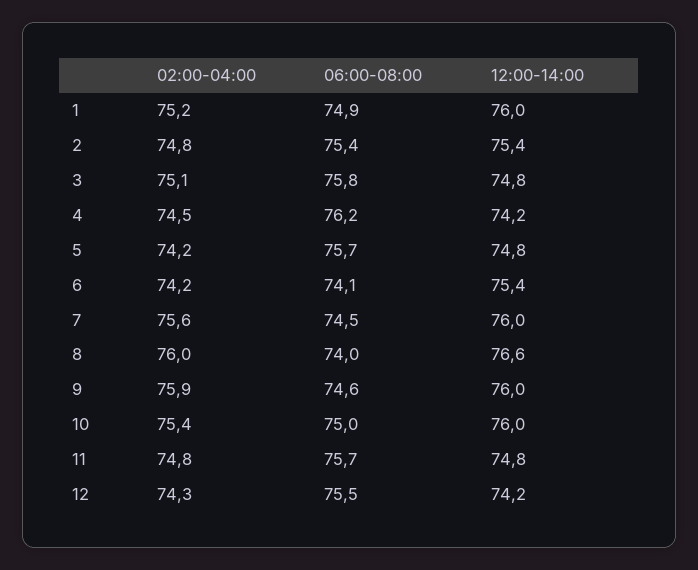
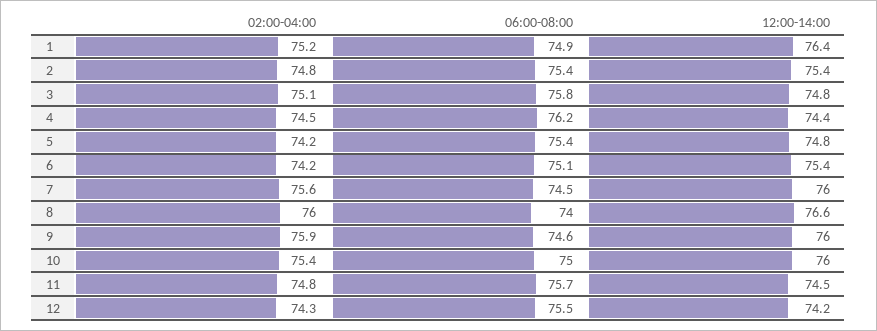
  {
    "02:00-04:00": {
      "1": 75.2,
      "2": 74.8,
      "3": 75.1,
      "4": 74.5,
      "5": 74.2,
      "6": 74.2,
      "7": 75.6,
      "8": 76,
      "9": 75.9,
      "10": 75.4,
      "11": 74.8,
      "12": 74.3
    },
    "06:00-08:00": {
      "1": 74.9,
      "2": 75.4,
      "3": 75.8,
      "4": 76.2,
-     "5": 75.7,
+     "5": 75.4,
-     "6": 74.1,
+     "6": 75.1,
      "7": 74.5,
      "8": 74,
      "9": 74.6,
      "10": 75,
      "11": 75.7,
      "12": 75.5
    },
    "12:00-14:00": {
-     "1": 76,
+     "1": 76.4,
      "2": 75.4,
      "3": 74.8,
-     "4": 74.2,
+     "4": 74.4,
      "5": 74.8,
      "6": 75.4,
      "7": 76,
      "8": 76.6,
      "9": 76,
      "10": 76,
-     "11": 74.8,
+     "11": 74.5,
      "12": 74.2
    }
  }

